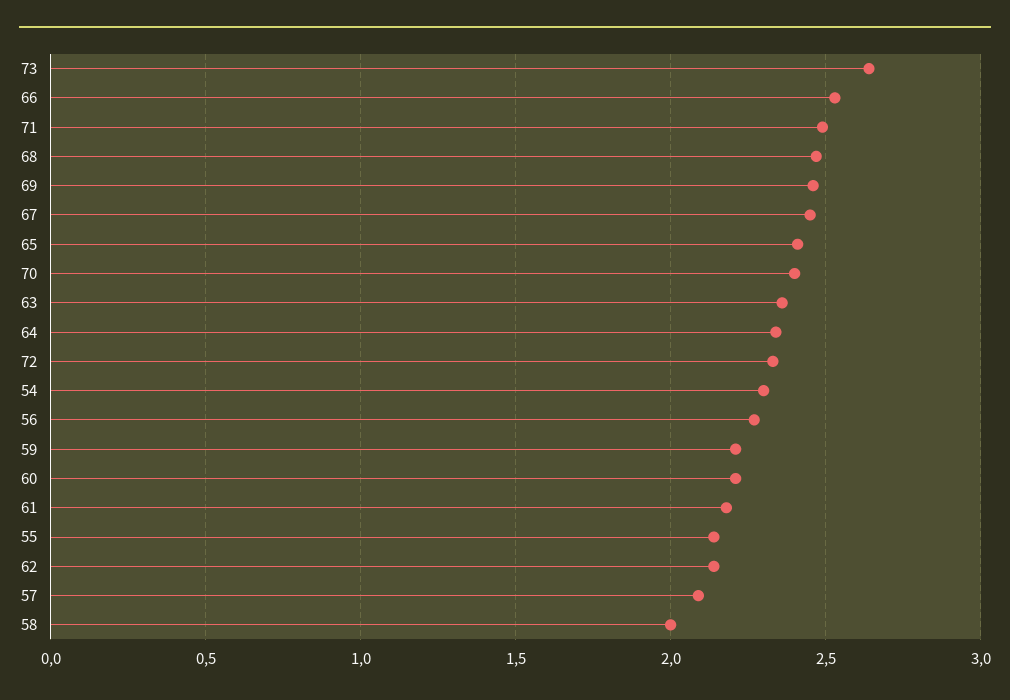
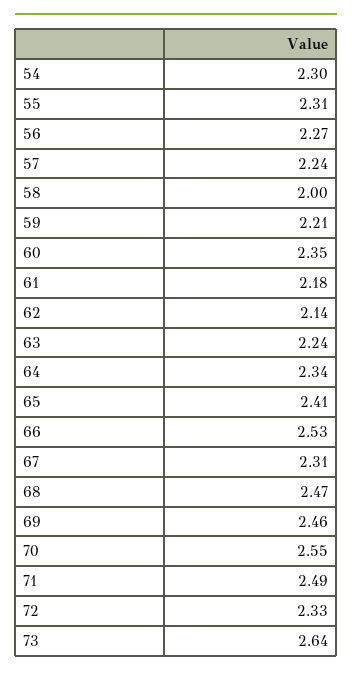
  {
    "73": 2.64,
    "66": 2.53,
    "71": 2.49,
    "68": 2.47,
    "69": 2.46,
-   "67": 2.45,
+   "67": 2.31,
    "65": 2.41,
-   "70": 2.4,
+   "70": 2.55,
-   "63": 2.35,
+   "63": 2.24,
    "64": 2.34,
    "72": 2.33,
    "54": 2.3,
    "56": 2.27,
    "59": 2.21,
-   "60": 2.2,
+   "60": 2.35,
    "61": 2.18,
-   "55": 2.15,
+   "55": 2.31,
    "62": 2.14,
-   "57": 2.1,
+   "57": 2.24,
    "58": 2
  }

